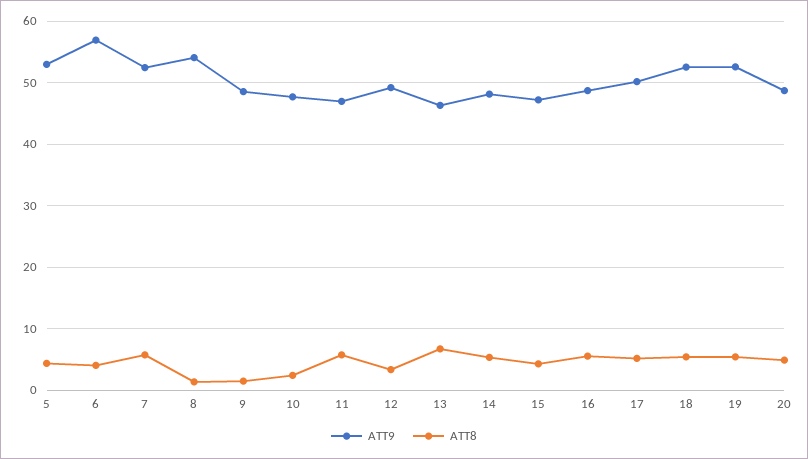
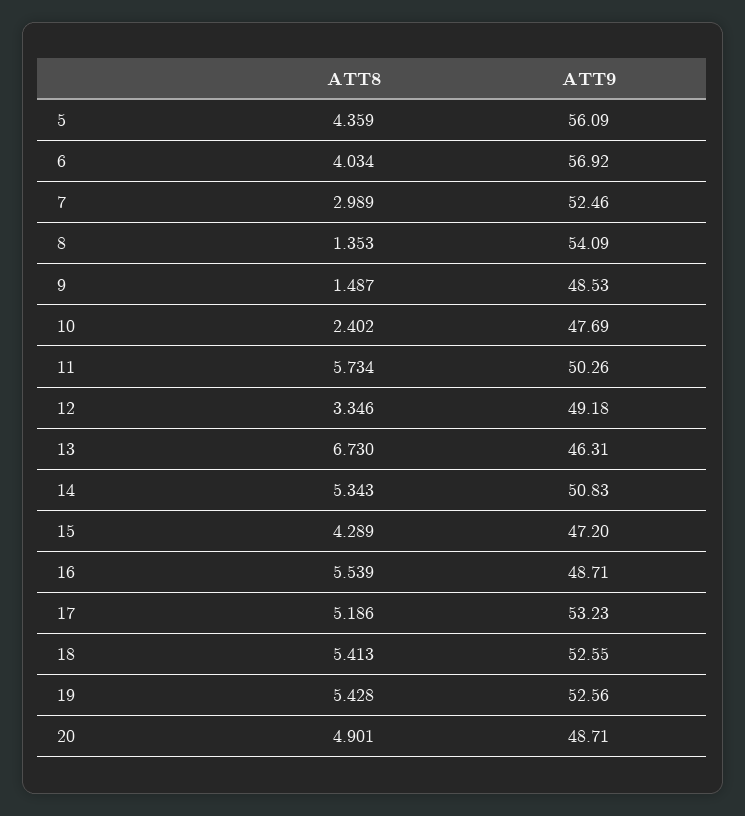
  {
    "ATT9": {
-     "5": 53,
+     "5": 56.09,
      "6": 56.92,
      "7": 52.46,
      "8": 54.09,
      "9": 48.53,
      "10": 47.69,
-     "11": 47,
+     "11": 50.26,
      "12": 49.18,
      "13": 46.31,
-     "14": 48,
+     "14": 50.83,
      "15": 47.2,
      "16": 48.71,
-     "17": 50,
+     "17": 53.23,
      "18": 52.55,
      "19": 52.56,
      "20": 48.71
    },
    "ATT8": {
      "5": 4.359,
      "6": 4.034,
-     "7": 6,
+     "7": 2.989,
      "8": 1.353,
      "9": 1.487,
      "10": 2.402,
      "11": 5.734,
      "12": 3.346,
      "13": 6.73,
      "14": 5.343,
      "15": 4.289,
      "16": 5.539,
      "17": 5.186,
      "18": 5.413,
      "19": 5.428,
      "20": 4.901
    }
  }

